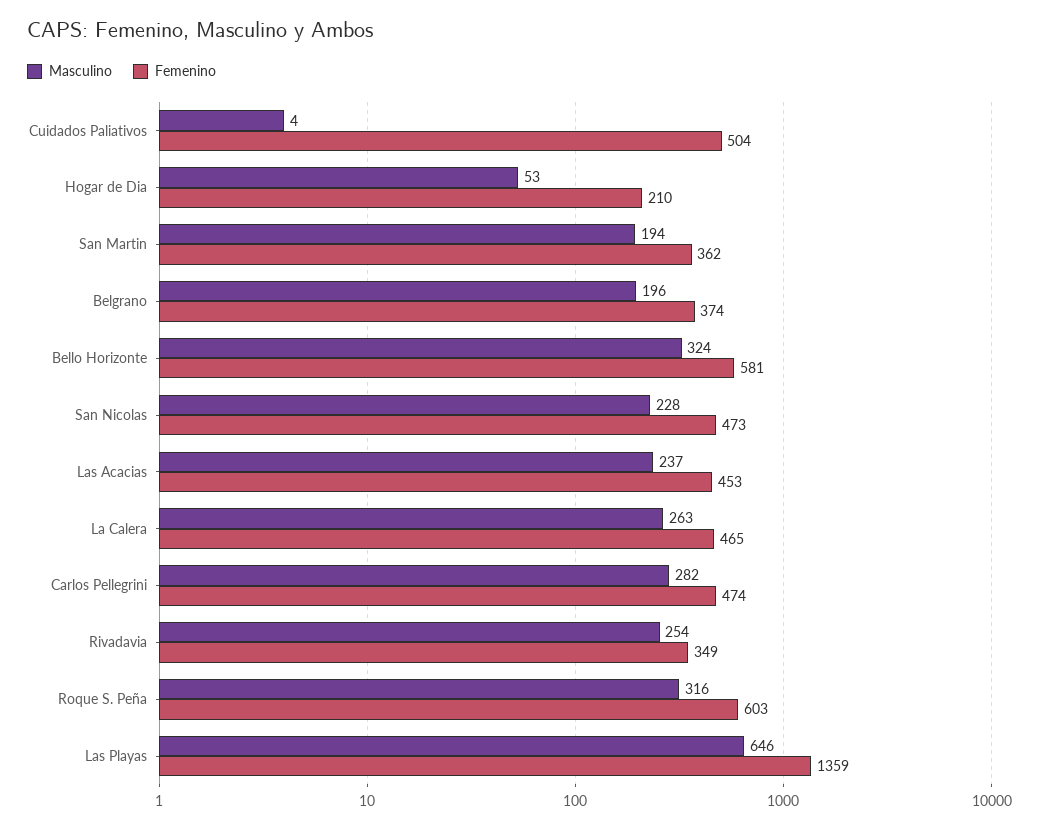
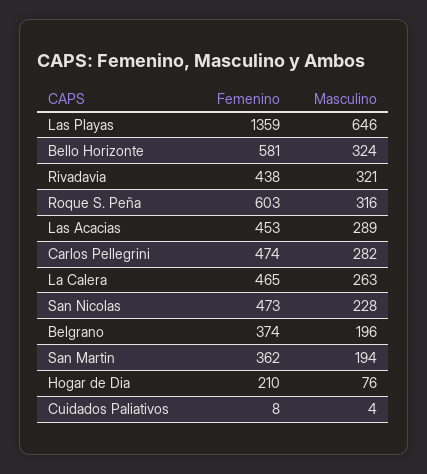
  {
    "Masculino": {
      "Cuidados Paliativos": 4,
-     "Hogar de Dia": 53,
+     "Hogar de Dia": 76,
      "San Martin": 194,
      "Belgrano": 196,
      "Bello Horizonte": 324,
      "San Nicolas": 228,
-     "Las Acacias": 237,
+     "Las Acacias": 289,
      "La Calera": 263,
      "Carlos Pellegrini": 282,
-     "Rivadavia": 254,
+     "Rivadavia": 321,
      "Roque S. Peña": 316,
      "Las Playas": 646
    },
    "Femenino": {
-     "Cuidados Paliativos": 504,
+     "Cuidados Paliativos": 8,
      "Hogar de Dia": 210,
      "San Martin": 362,
      "Belgrano": 374,
      "Bello Horizonte": 581,
      "San Nicolas": 473,
      "Las Acacias": 453,
      "La Calera": 465,
      "Carlos Pellegrini": 474,
-     "Rivadavia": 349,
+     "Rivadavia": 438,
      "Roque S. Peña": 603,
      "Las Playas": 1359
    }
  }

